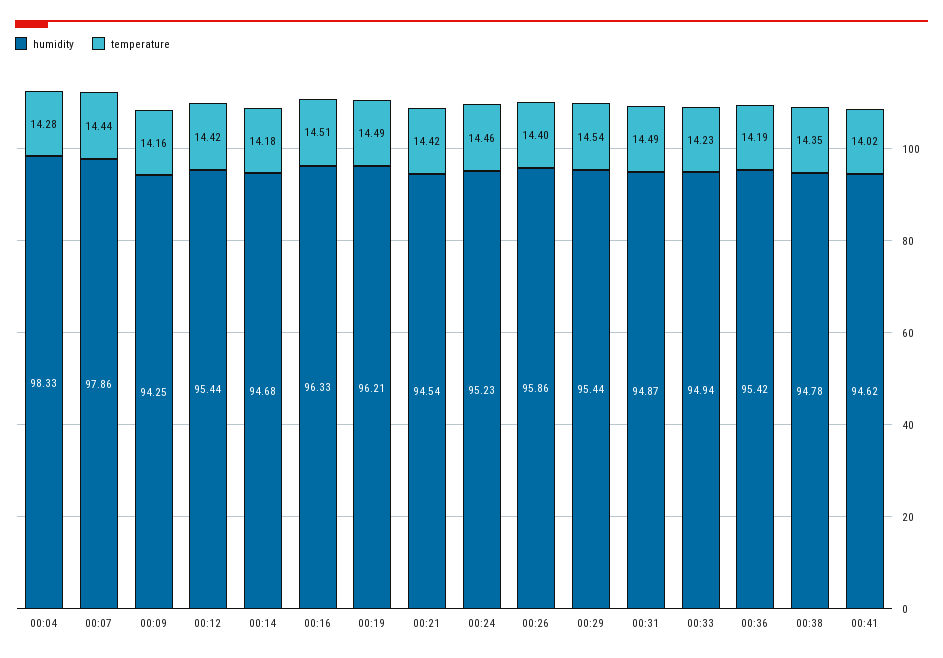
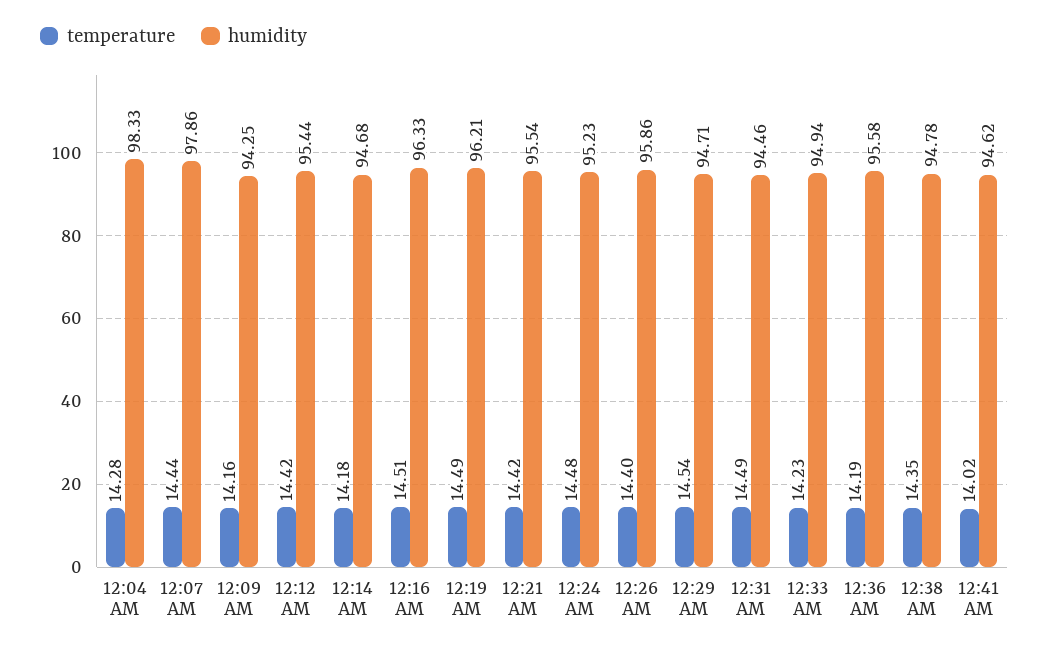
  {
    "humidity": {
      "00:04": 98.33,
      "00:07": 97.86,
      "00:09": 94.25,
      "00:12": 95.44,
      "00:14": 94.68,
      "00:16": 96.33,
      "00:19": 96.21,
-     "00:21": 94.54,
+     "00:21": 95.54,
      "00:24": 95.23,
      "00:26": 95.86,
-     "00:29": 95.44,
+     "00:29": 94.71,
-     "00:31": 94.87,
+     "00:31": 94.46,
      "00:33": 94.94,
-     "00:36": 95.42,
+     "00:36": 95.58,
      "00:38": 94.78,
      "00:41": 94.62
    },
    "temperature": {
      "00:04": 14.28,
      "00:07": 14.44,
      "00:09": 14.16,
      "00:12": 14.42,
      "00:14": 14.18,
      "00:16": 14.51,
      "00:19": 14.49,
      "00:21": 14.42,
-     "00:24": 14.46,
+     "00:24": 14.48,
      "00:26": 14.4,
      "00:29": 14.54,
      "00:31": 14.49,
      "00:33": 14.23,
      "00:36": 14.19,
      "00:38": 14.35,
      "00:41": 14.02
    }
  }

